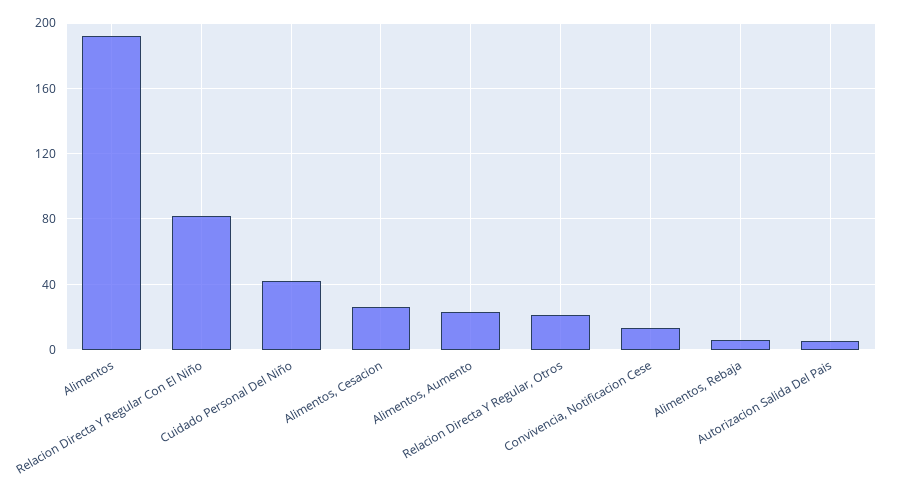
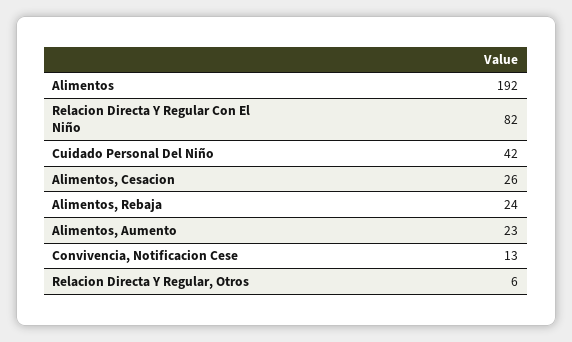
  {
    "Alimentos": 192,
    "Relacion Directa Y Regular Con El Niño": 82,
    "Cuidado Personal Del Niño": 42,
    "Alimentos, Cesacion": 26,
    "Alimentos, Aumento": 23,
-   "Relacion Directa Y Regular, Otros": 20,
+   "Relacion Directa Y Regular, Otros": 6,
    "Convivencia, Notificacion Cese": 13,
-   "Alimentos, Rebaja": 5,
+   "Alimentos, Rebaja": 24
-   "Autorizacion Salida Del Pais": 5
  }

